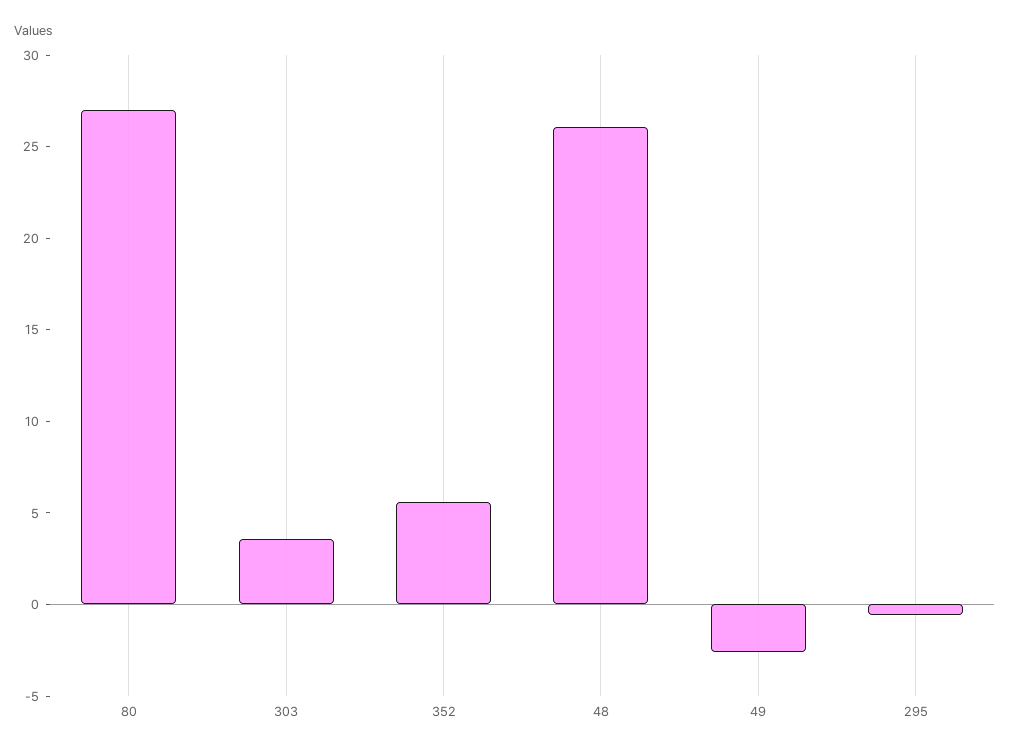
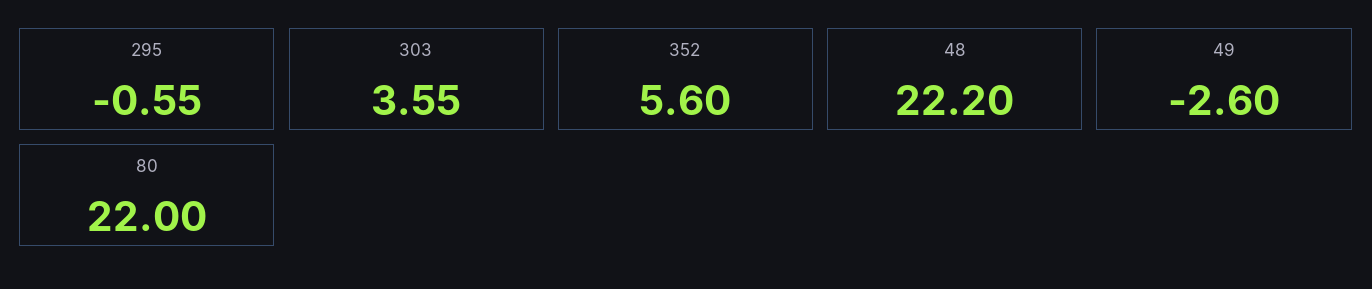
  {
-   "80": 27,
+   "80": 22,
    "303": 3.55,
    "352": 5.6,
-   "48": 26,
+   "48": 22.2,
    "49": -2.6,
    "295": -0.55
  }

